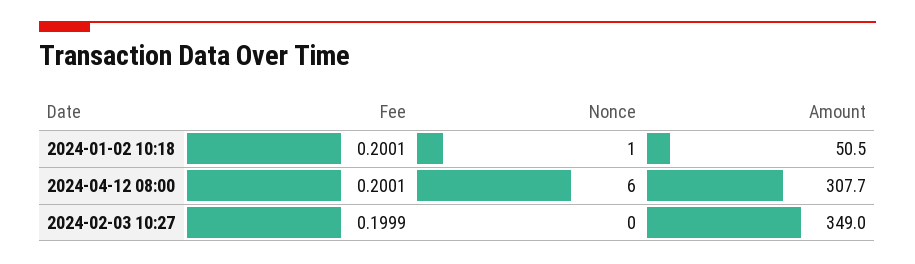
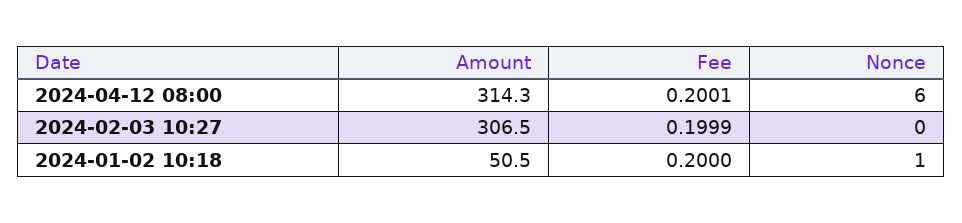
  {
    "Fee": {
-     "2024-01-02 10:18": 0.2001,
+     "2024-01-02 10:18": 0.2,
      "2024-04-12 08:00": 0.2001,
      "2024-02-03 10:27": 0.1999
    },
    "Nonce": {
      "2024-01-02 10:18": 1,
      "2024-04-12 08:00": 6,
      "2024-02-03 10:27": 0
    },
    "Amount": {
      "2024-01-02 10:18": 50.5,
-     "2024-04-12 08:00": 307.7,
+     "2024-04-12 08:00": 314.3,
-     "2024-02-03 10:27": 349
+     "2024-02-03 10:27": 306.5
    }
  }

